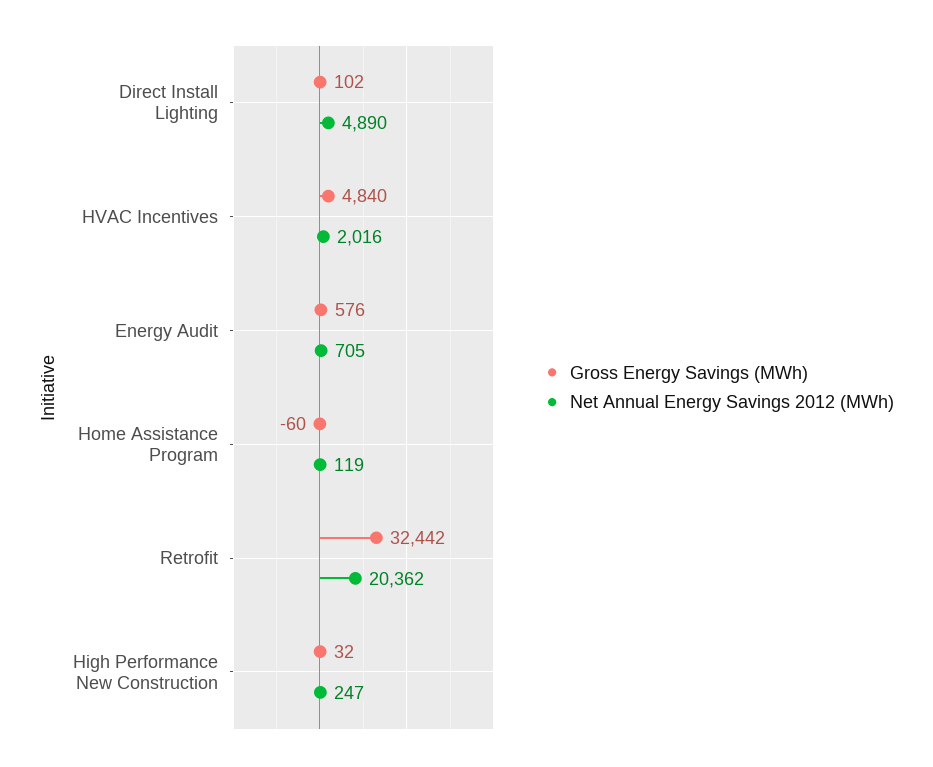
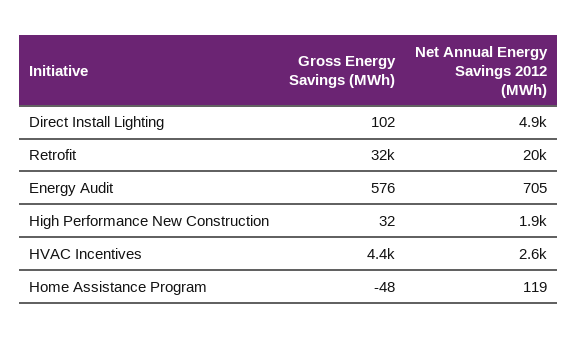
  {
    "Gross Energy Savings (MWh)": {
      "Direct Install Lighting": 102,
-     "HVAC Incentives": 4840,
+     "HVAC Incentives": 4400,
      "Energy Audit": 576,
-     "Home Assistance Program": -60,
+     "Home Assistance Program": -48,
      "Retrofit": 32442,
      "High Performance New Construction": 32
    },
    "Net Annual Energy Savings 2012 (MWh)": {
      "Direct Install Lighting": 4890,
-     "HVAC Incentives": 2016,
+     "HVAC Incentives": 2600,
      "Energy Audit": 705,
      "Home Assistance Program": 119,
      "Retrofit": 20362,
-     "High Performance New Construction": 247
+     "High Performance New Construction": 1900
    }
  }

